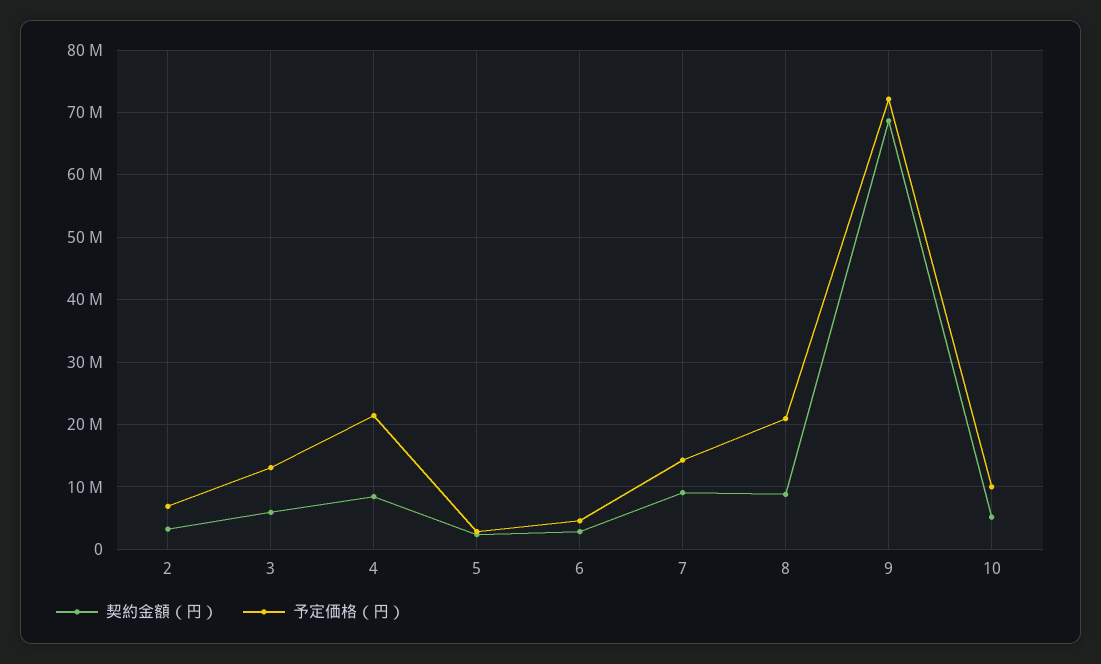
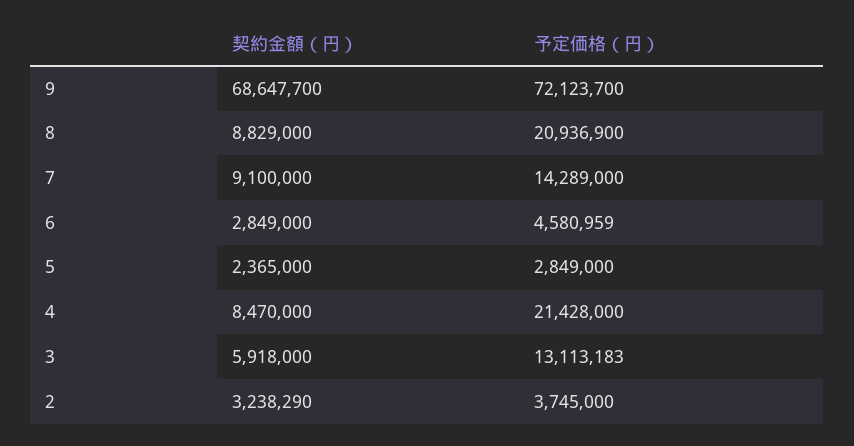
  {
    "契約金額（円）": {
      "2": 3238290,
      "3": 5918000,
      "4": 8470000,
      "5": 2365000,
      "6": 2849000,
      "7": 9100000,
      "8": 8829000,
-     "9": 68647700,
+     "9": 68647700
-     "10": 5000000
    },
    "予定価格（円）": {
-     "2": 7000000,
+     "2": 3745000,
      "3": 13113183,
      "4": 21428000,
      "5": 2849000,
      "6": 4580959,
      "7": 14289000,
      "8": 20936900,
-     "9": 72123700,
+     "9": 72123700
-     "10": 10000000
    }
  }

